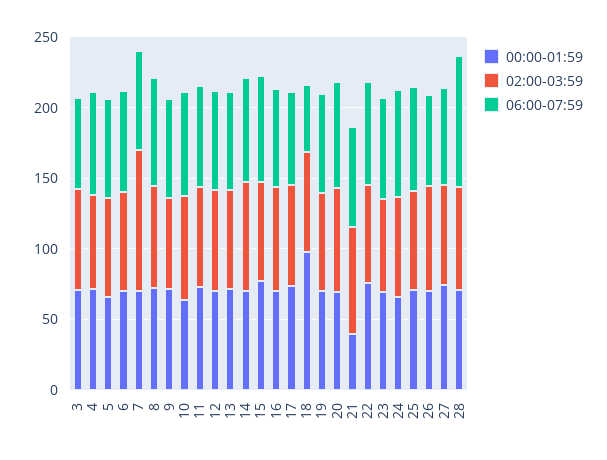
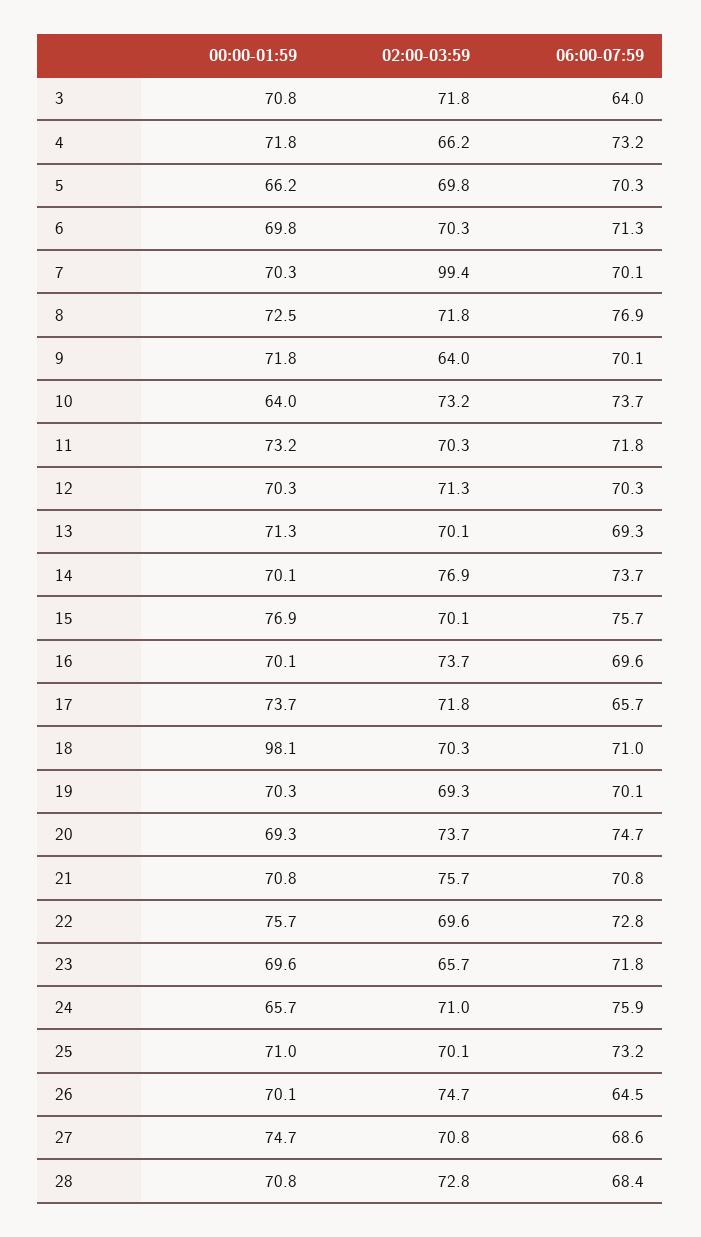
  {
    "00:00-01:59": {
      "3": 70.8,
      "4": 71.8,
      "5": 66.2,
      "6": 69.8,
      "7": 70.3,
      "8": 72.5,
      "9": 71.8,
      "10": 64,
      "11": 73.2,
      "12": 70.3,
      "13": 71.3,
      "14": 70.1,
      "15": 76.9,
      "16": 70.1,
      "17": 73.7,
      "18": 98.1,
      "19": 70.3,
      "20": 69.3,
-     "21": 40,
+     "21": 70.8,
      "22": 75.7,
      "23": 69.6,
      "24": 65.7,
      "25": 71,
      "26": 70.1,
      "27": 74.7,
      "28": 70.8
    },
    "02:00-03:59": {
      "3": 71.8,
      "4": 66.2,
      "5": 69.8,
      "6": 70.3,
      "7": 99.4,
      "8": 71.8,
      "9": 64,
      "10": 73.2,
      "11": 70.3,
      "12": 71.3,
      "13": 70.1,
      "14": 76.9,
      "15": 70.1,
      "16": 73.7,
      "17": 71.8,
      "18": 70.3,
      "19": 69.3,
      "20": 73.7,
      "21": 75.7,
      "22": 69.6,
      "23": 65.7,
      "24": 71,
      "25": 70.1,
      "26": 74.7,
      "27": 70.8,
      "28": 72.8
    },
    "06:00-07:59": {
      "3": 64,
      "4": 73.2,
      "5": 70.3,
      "6": 71.3,
      "7": 70.1,
      "8": 76.9,
      "9": 70.1,
      "10": 73.7,
      "11": 71.8,
      "12": 70.3,
      "13": 69.3,
      "14": 73.7,
      "15": 75.7,
      "16": 69.6,
      "17": 65.7,
-     "18": 50,
+     "18": 71,
      "19": 70.1,
      "20": 74.7,
      "21": 70.8,
      "22": 72.8,
      "23": 71.8,
      "24": 75.9,
      "25": 73.2,
      "26": 64.5,
      "27": 68.6,
-     "28": 90
+     "28": 68.4
    }
  }

